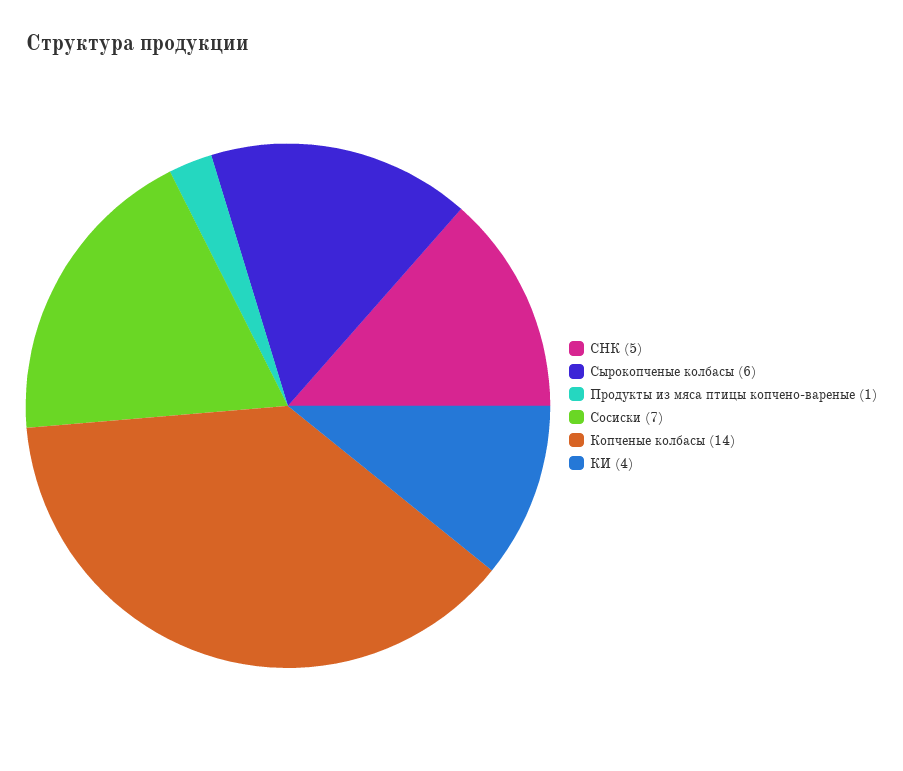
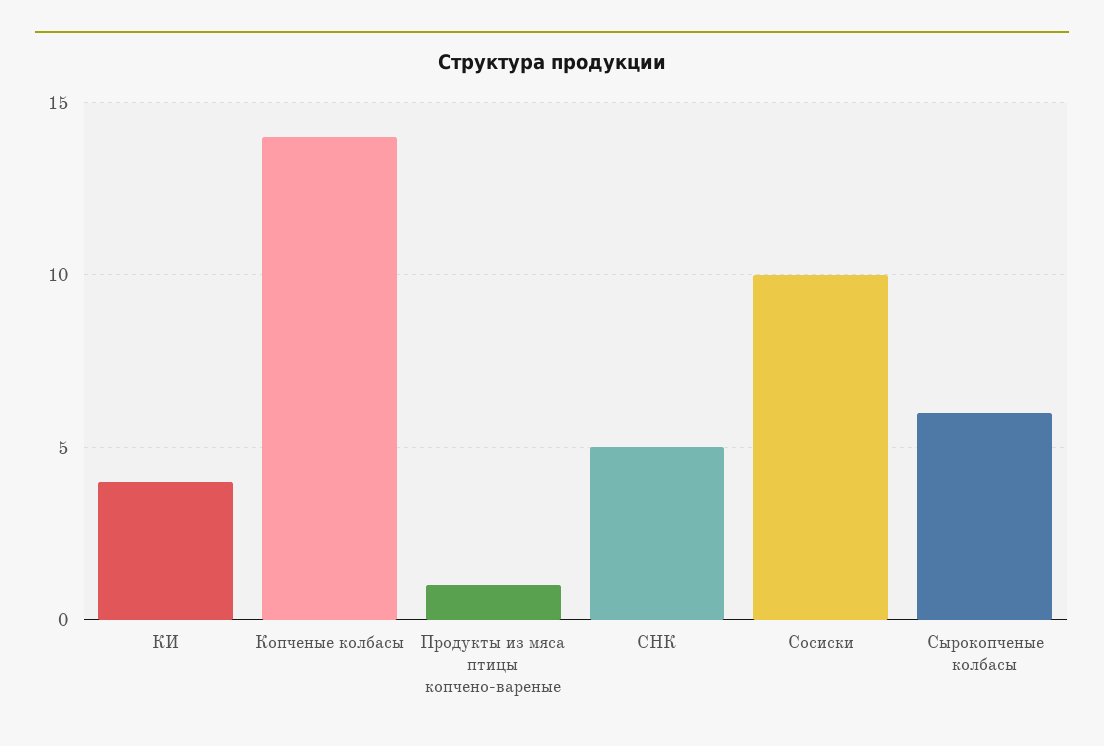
  {
    "СНК": 5,
    "Сырокопченые колбасы": 6,
    "Продукты из мяса птицы копчено-вареные": 1,
-   "Сосиски": 7,
+   "Сосиски": 10,
    "Копченые колбасы": 14,
    "КИ": 4
  }

